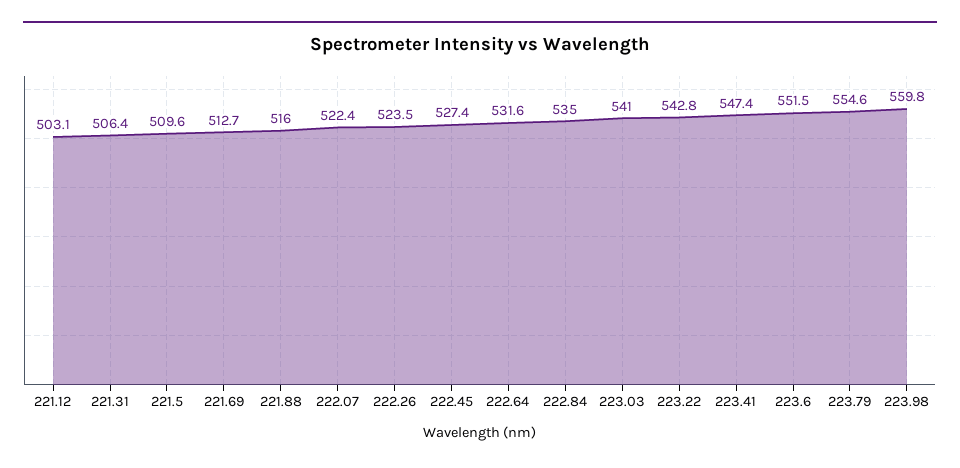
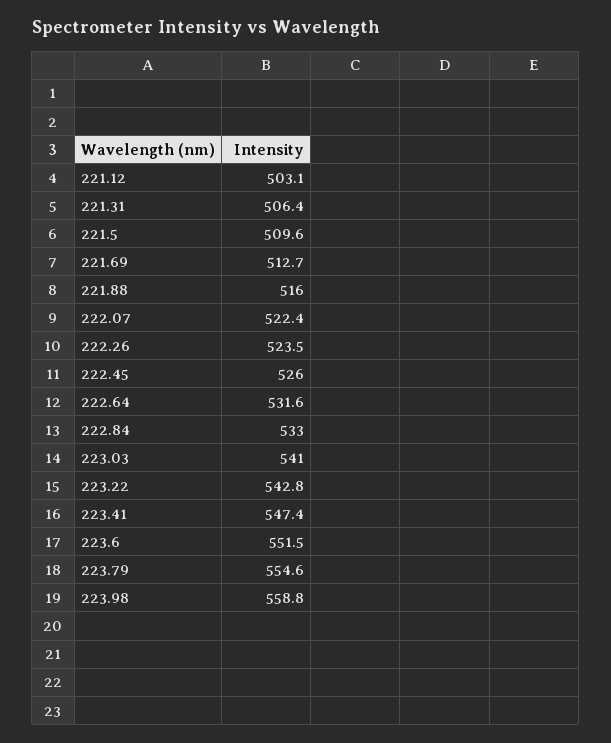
  {
    "221.12": 503.1,
    "221.31": 506.4,
    "221.5": 509.6,
    "221.69": 512.7,
    "221.88": 516,
    "222.07": 522.4,
    "222.26": 523.5,
-   "222.45": 527.4,
+   "222.45": 526,
    "222.64": 531.6,
-   "222.84": 535,
+   "222.84": 533,
    "223.03": 541,
    "223.22": 542.8,
    "223.41": 547.4,
    "223.6": 551.5,
    "223.79": 554.6,
-   "223.98": 559.8
+   "223.98": 558.8
  }

